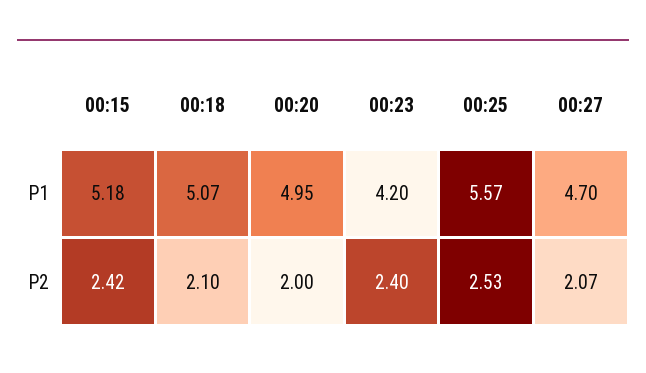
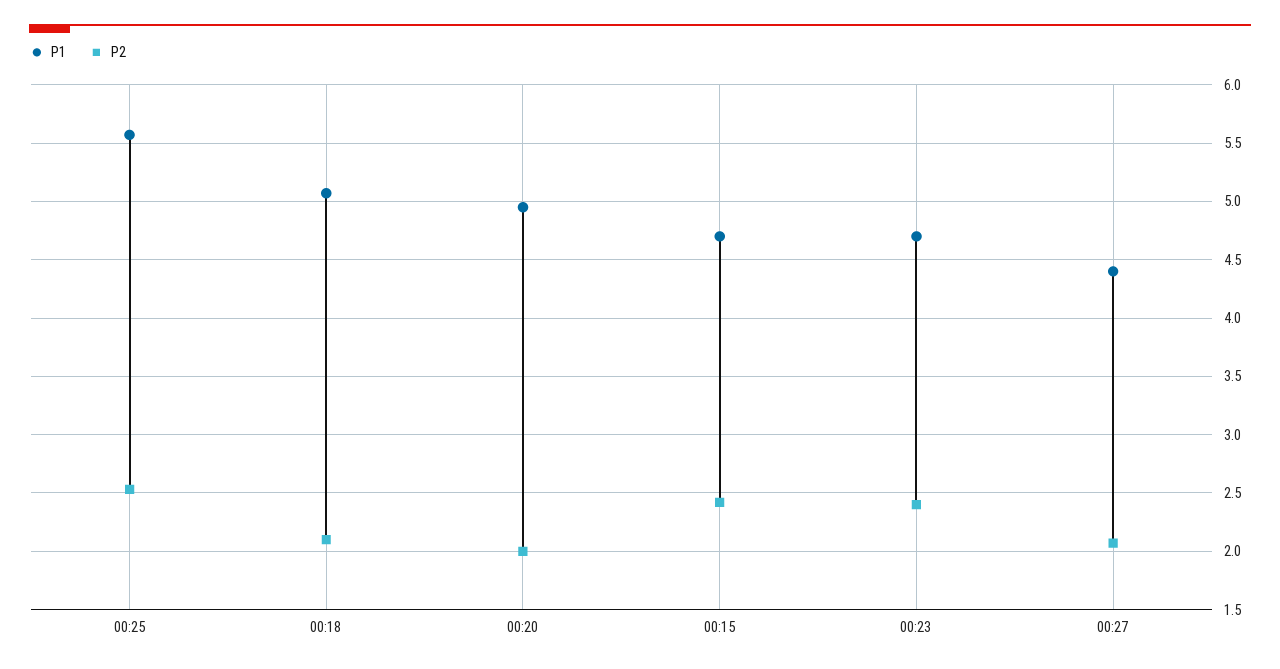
  {
    "P1": {
-     "00:15": 5.18,
+     "00:15": 4.7,
      "00:18": 5.07,
      "00:20": 4.95,
-     "00:23": 4.2,
+     "00:23": 4.7,
      "00:25": 5.57,
-     "00:27": 4.7
+     "00:27": 4.4
    },
    "P2": {
      "00:15": 2.42,
      "00:18": 2.1,
      "00:20": 2,
      "00:23": 2.4,
      "00:25": 2.53,
      "00:27": 2.07
    }
  }

